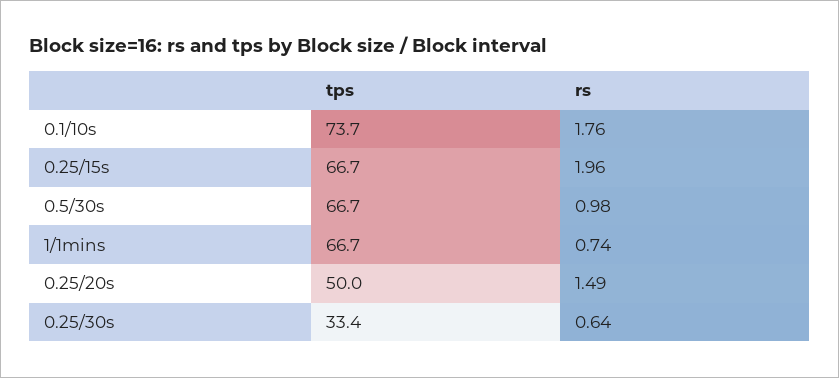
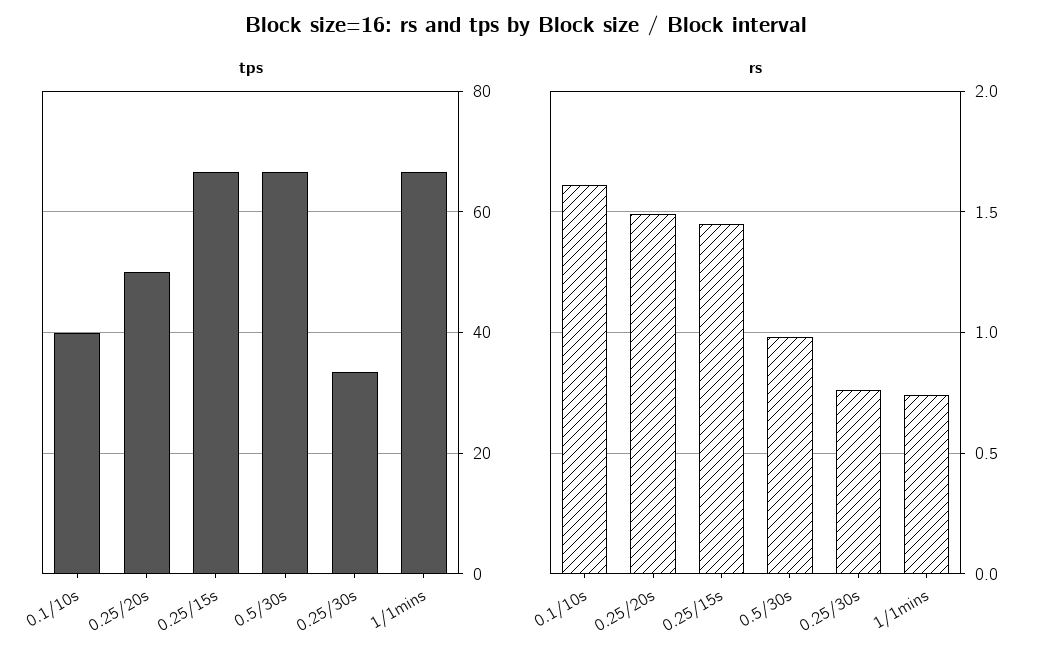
  {
    "tps": {
-     "0.1/10s": 73.7,
+     "0.1/10s": 40,
      "0.25/15s": 66.7,
      "0.5/30s": 66.7,
      "1/1mins": 66.7,
      "0.25/20s": 50,
      "0.25/30s": 33.4
    },
    "rs": {
-     "0.1/10s": 1.76,
+     "0.1/10s": 1.6,
-     "0.25/15s": 1.96,
+     "0.25/15s": 1.45,
      "0.5/30s": 0.98,
      "1/1mins": 0.74,
      "0.25/20s": 1.49,
-     "0.25/30s": 0.64
+     "0.25/30s": 0.75
    }
  }

